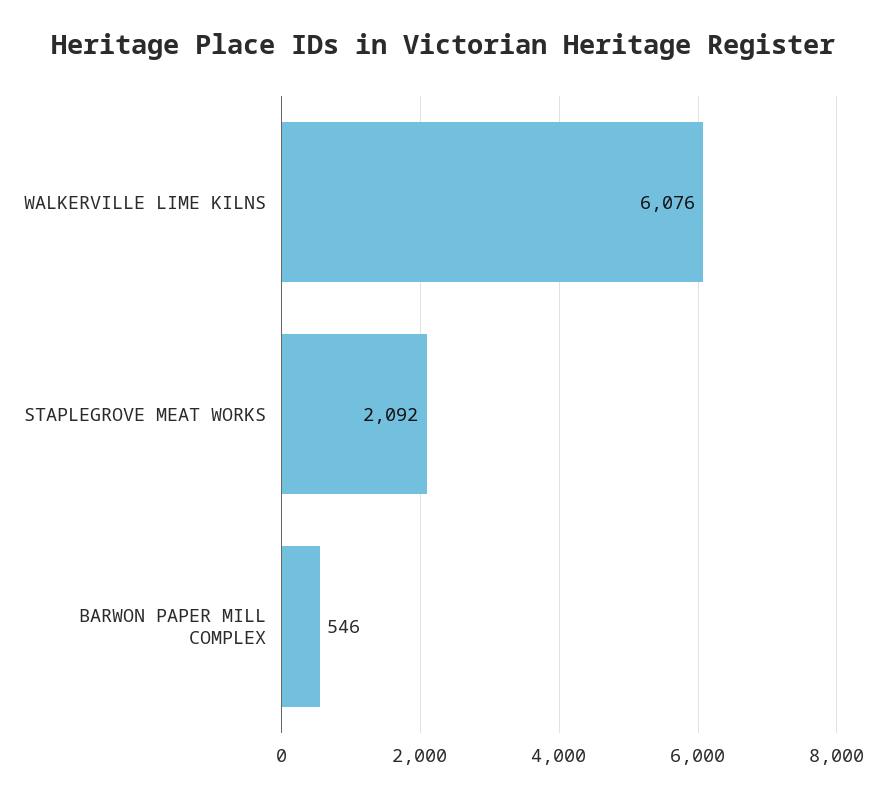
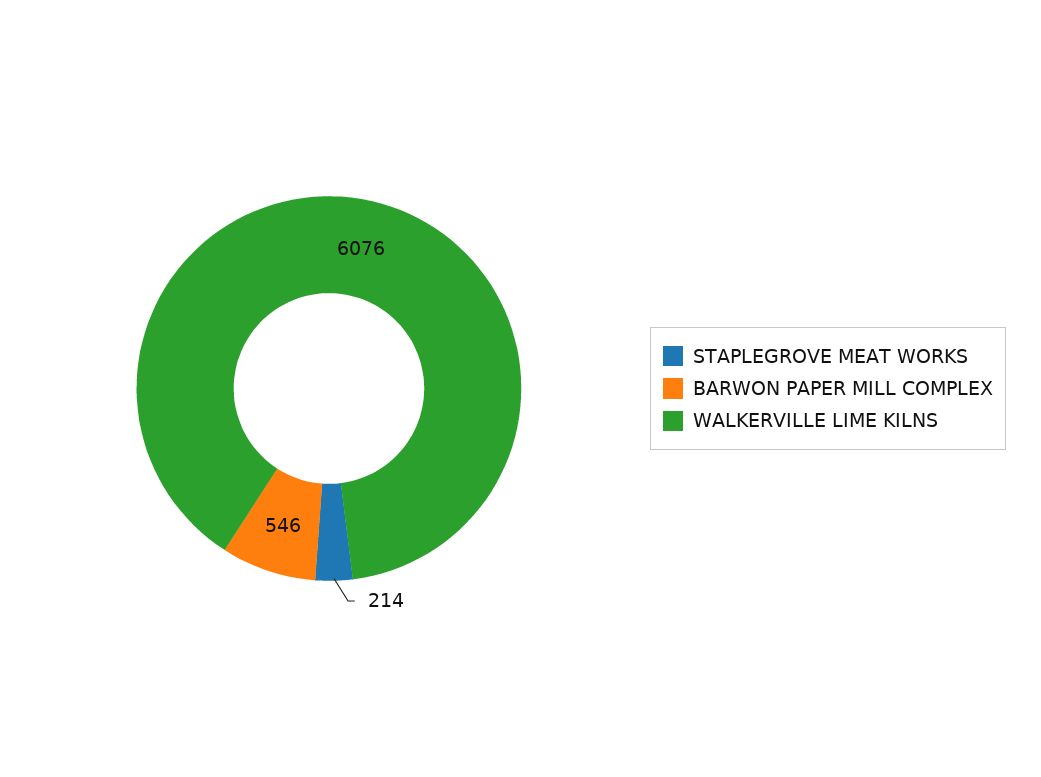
  {
    "WALKERVILLE LIME KILNS": 6076,
-   "STAPLEGROVE MEAT WORKS": 2092,
+   "STAPLEGROVE MEAT WORKS": 214,
    "BARWON PAPER MILL COMPLEX": 546
  }

